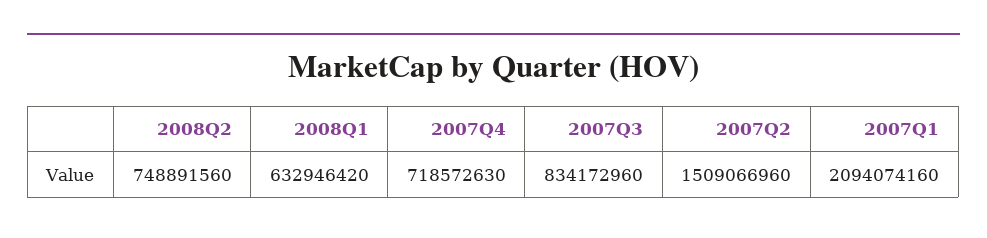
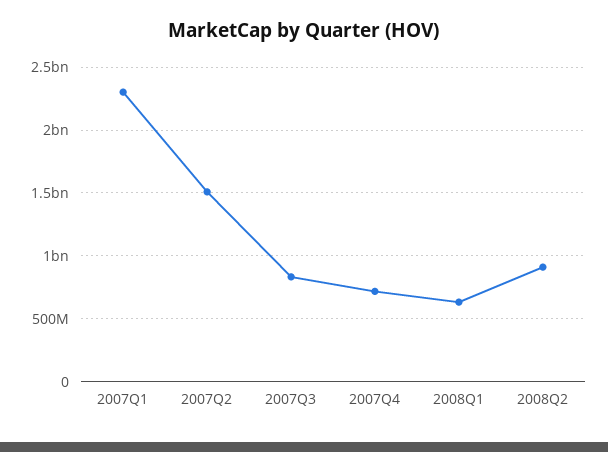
  {
-   "2008Q2": 748891560,
+   "2008Q2": 900000000,
    "2008Q1": 632946420,
    "2007Q4": 718572630,
    "2007Q3": 834172960,
    "2007Q2": 1509066960,
-   "2007Q1": 2094074160
+   "2007Q1": 2300000000
  }

